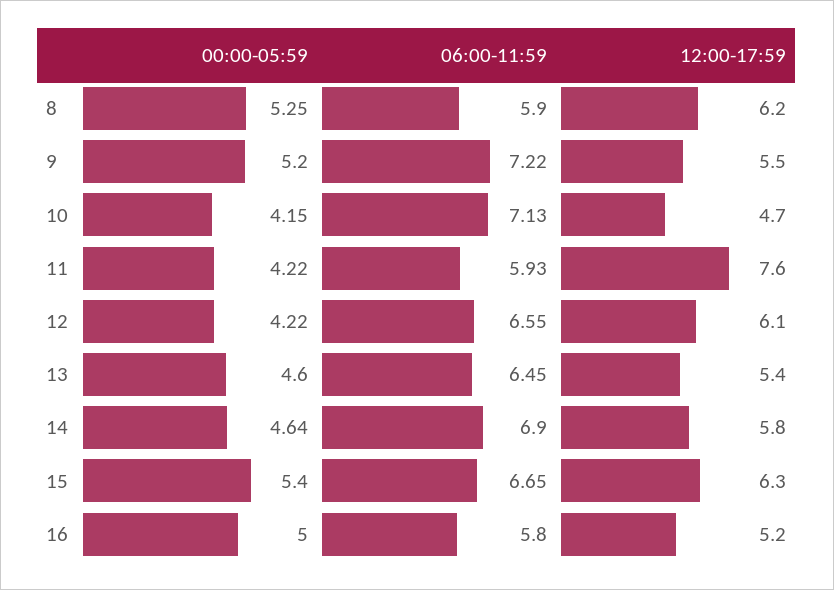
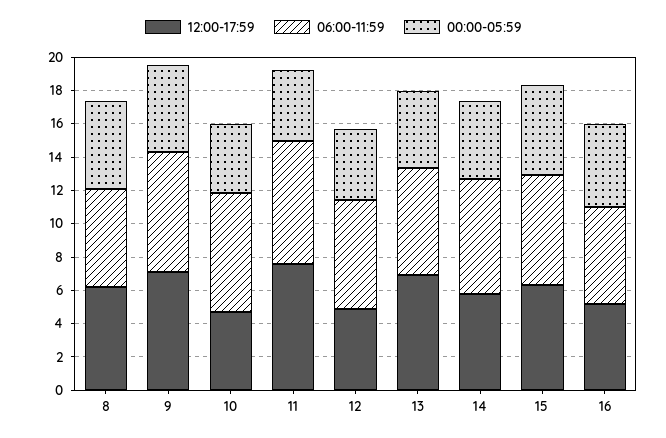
  {
    "00:00-05:59": {
      "8": 5.25,
      "9": 5.2,
      "10": 4.15,
      "11": 4.22,
      "12": 4.22,
      "13": 4.6,
      "14": 4.64,
      "15": 5.4,
      "16": 5
    },
    "06:00-11:59": {
      "8": 5.9,
      "9": 7.22,
      "10": 7.13,
-     "11": 5.93,
+     "11": 7.5,
      "12": 6.55,
      "13": 6.45,
      "14": 6.9,
      "15": 6.65,
      "16": 5.8
    },
    "12:00-17:59": {
      "8": 6.2,
-     "9": 5.5,
+     "9": 7,
      "10": 4.7,
      "11": 7.6,
-     "12": 6.1,
+     "12": 5,
-     "13": 5.4,
+     "13": 7,
      "14": 5.8,
      "15": 6.3,
      "16": 5.2
    }
  }

